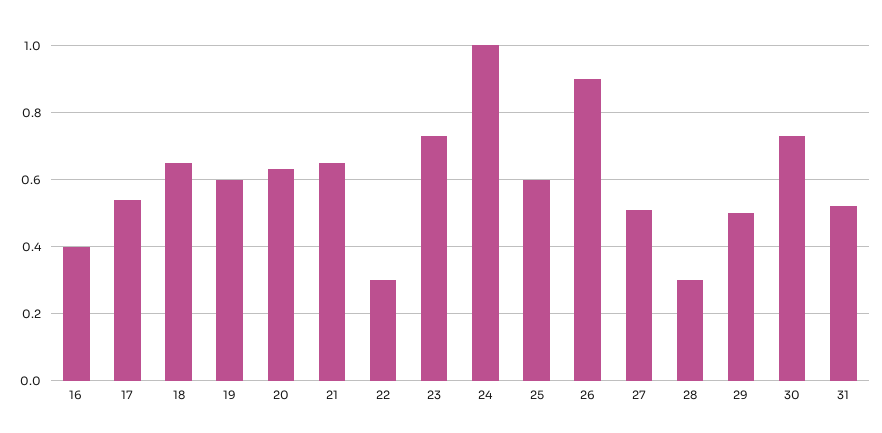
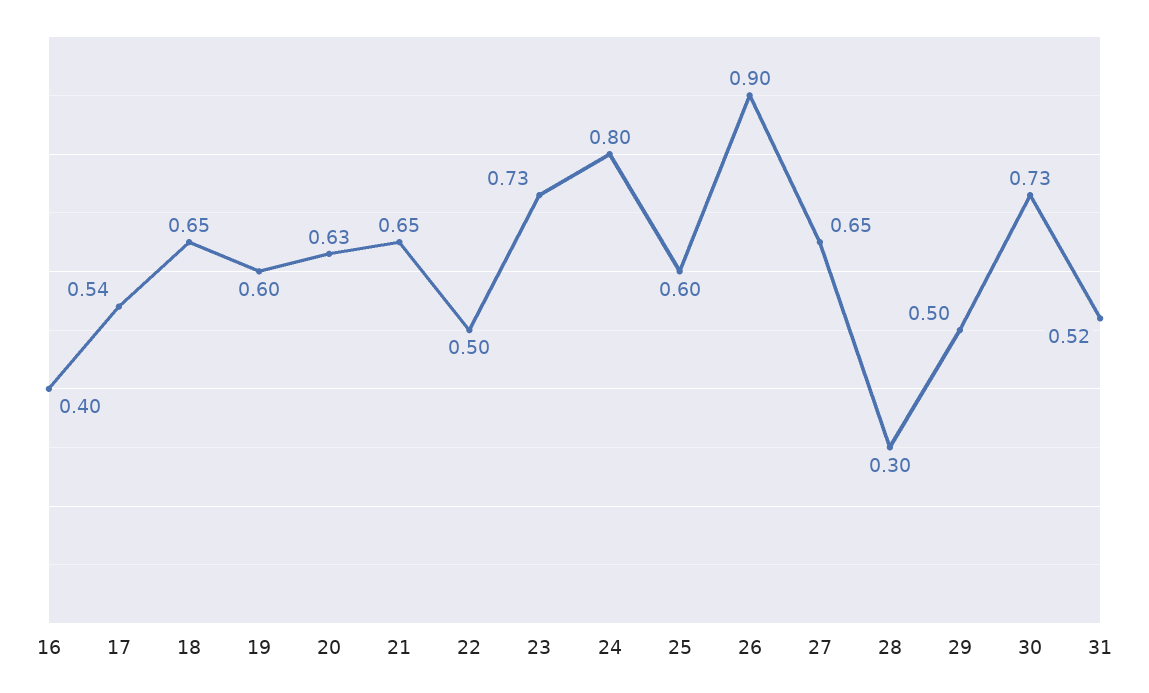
  {
    "16": 0.4,
    "17": 0.54,
    "18": 0.65,
    "19": 0.6,
    "20": 0.63,
    "21": 0.65,
-   "22": 0.3,
+   "22": 0.5,
    "23": 0.73,
-   "24": 1,
+   "24": 0.8,
    "25": 0.6,
    "26": 0.9,
-   "27": 0.5,
+   "27": 0.65,
    "28": 0.3,
    "29": 0.5,
    "30": 0.73,
    "31": 0.52
  }

